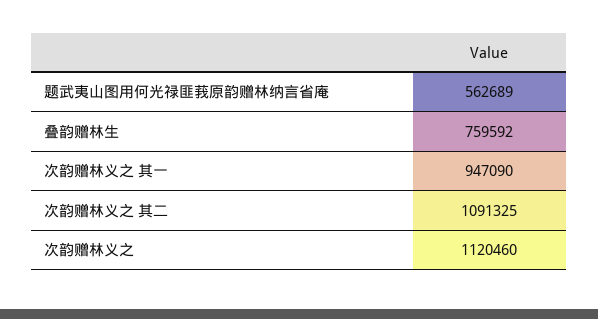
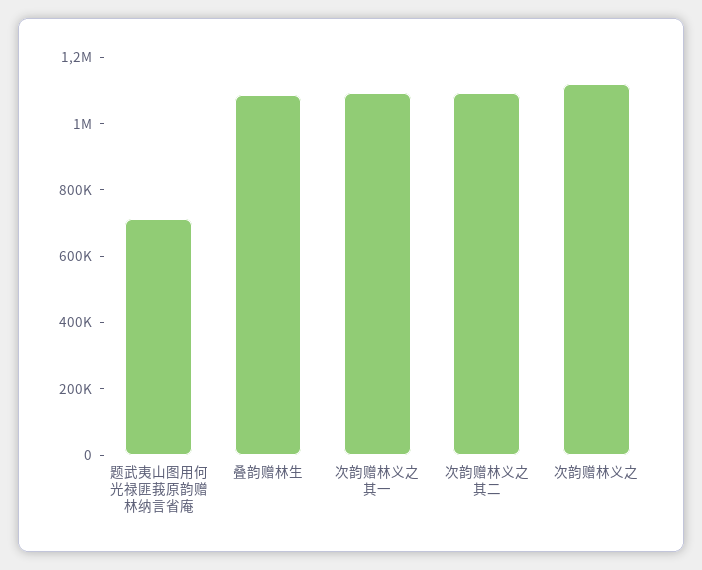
  {
-   "题武夷山图用何光禄匪莪原韵赠林纳言省庵": 562689,
+   "题武夷山图用何光禄匪莪原韵赠林纳言省庵": 700000,
-   "叠韵赠林生": 759592,
+   "叠韵赠林生": 1100000,
-   "次韵赠林义之 其一": 947090,
+   "次韵赠林义之 其一": 1100000,
    "次韵赠林义之 其二": 1091325,
    "次韵赠林义之": 1120460
  }

